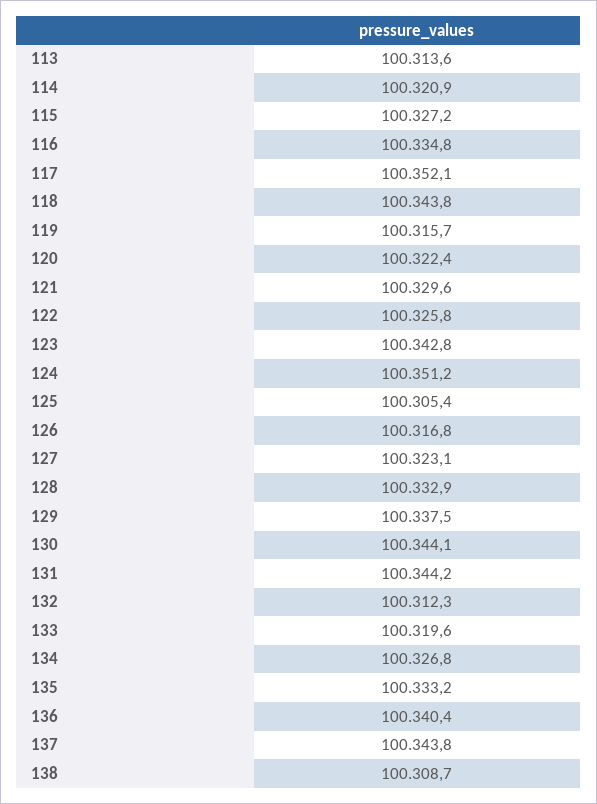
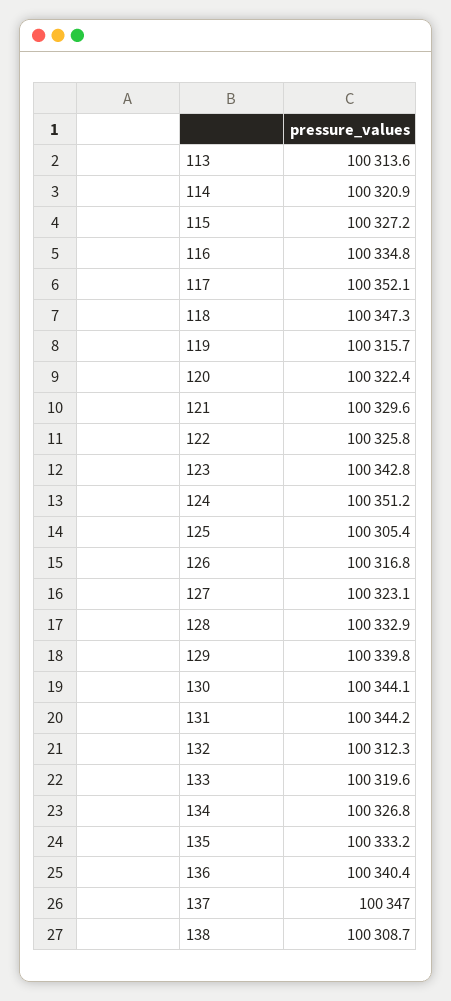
  {
    "113": 100313.6,
    "114": 100320.9,
    "115": 100327.2,
    "116": 100334.8,
    "117": 100352.1,
-   "118": 100343.8,
+   "118": 100347.3,
    "119": 100315.7,
    "120": 100322.4,
    "121": 100329.6,
    "122": 100325.8,
    "123": 100342.8,
    "124": 100351.2,
    "125": 100305.4,
    "126": 100316.8,
    "127": 100323.1,
    "128": 100332.9,
-   "129": 100337.5,
+   "129": 100339.8,
    "130": 100344.1,
    "131": 100344.2,
    "132": 100312.3,
    "133": 100319.6,
    "134": 100326.8,
    "135": 100333.2,
    "136": 100340.4,
-   "137": 100343.8,
+   "137": 100347,
    "138": 100308.7
  }

